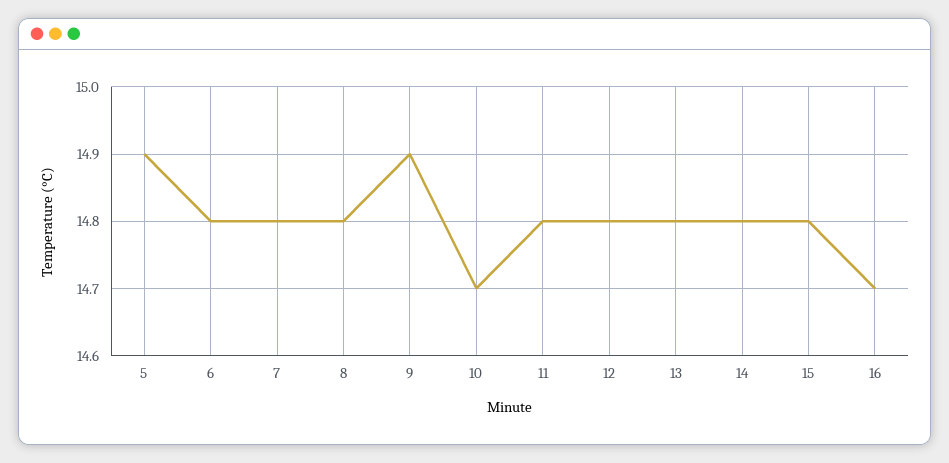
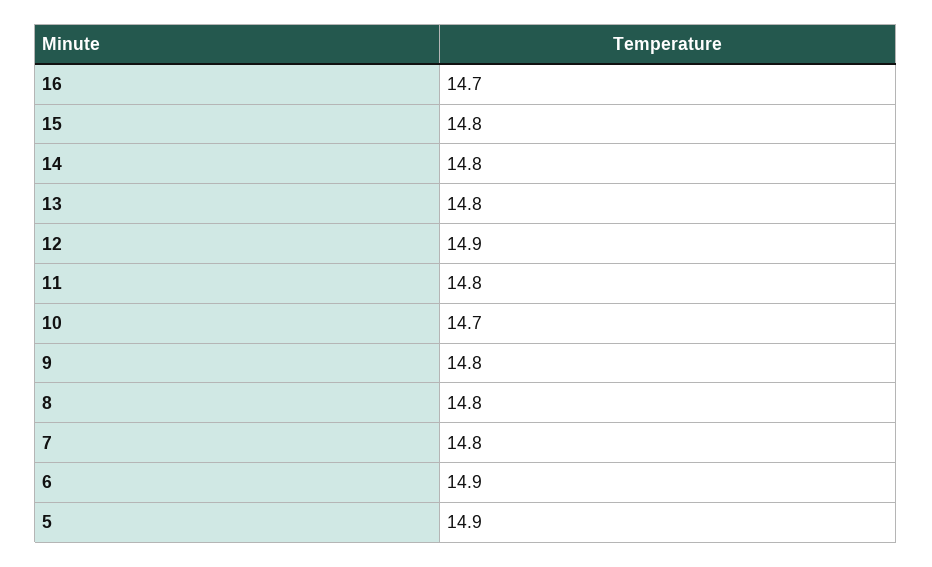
  {
    "5": 14.9,
-   "6": 14.8,
+   "6": 14.9,
    "7": 14.8,
    "8": 14.8,
-   "9": 14.9,
+   "9": 14.8,
    "10": 14.7,
    "11": 14.8,
-   "12": 14.8,
+   "12": 14.9,
    "13": 14.8,
    "14": 14.8,
    "15": 14.8,
    "16": 14.7
  }

